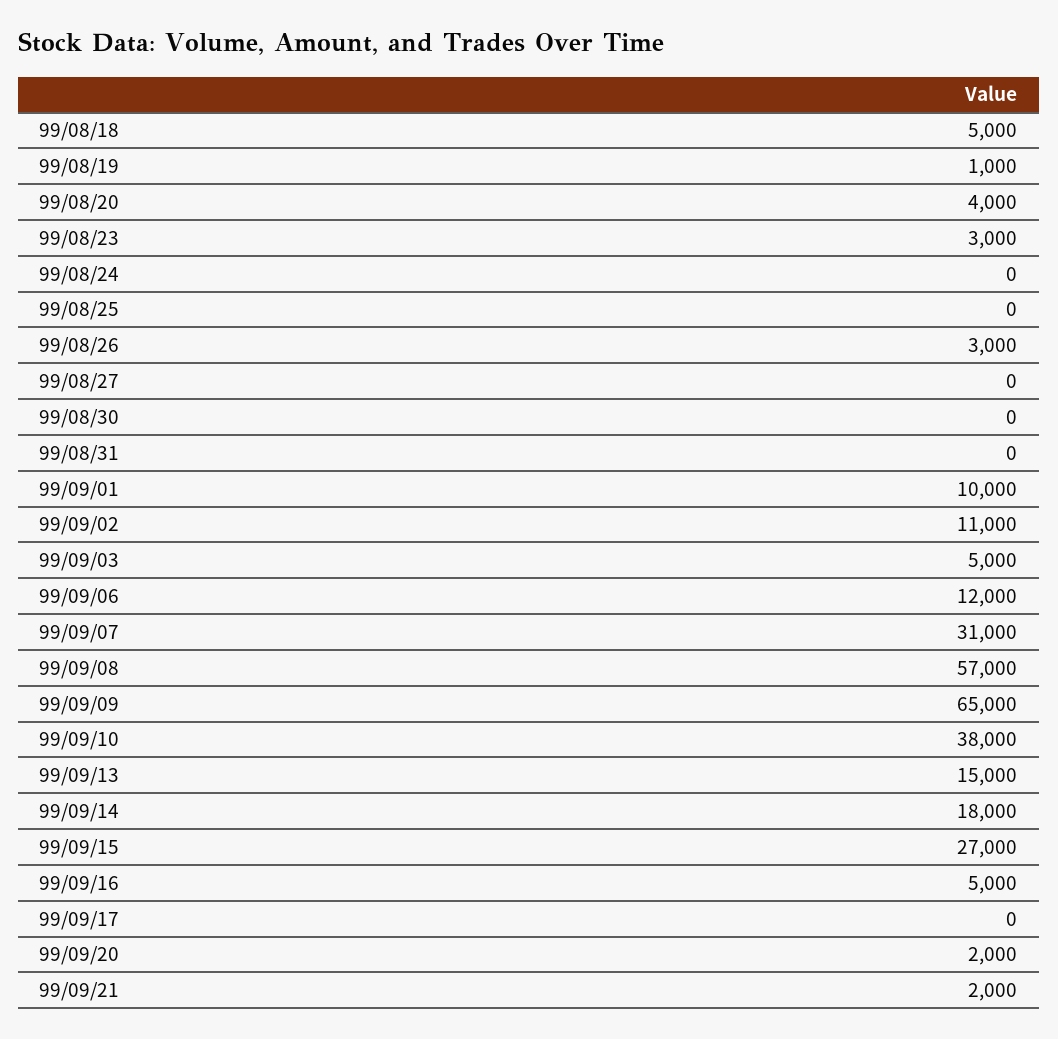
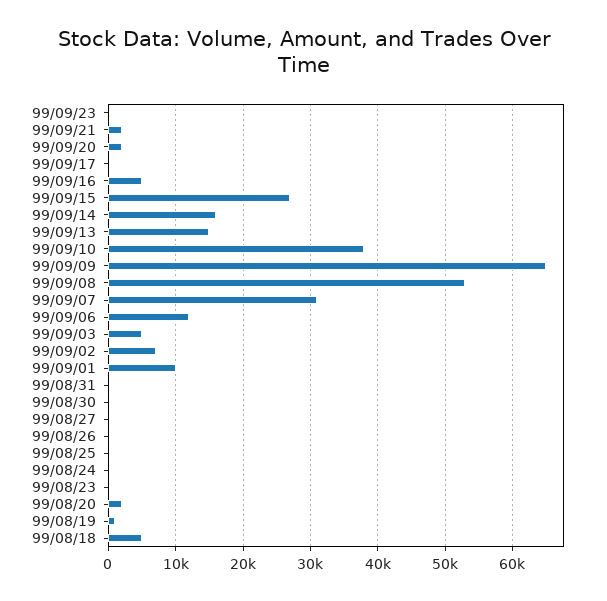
  {
    "99/08/18": 5000,
    "99/08/19": 1000,
-   "99/08/20": 4000,
+   "99/08/20": 2000,
-   "99/08/23": 3000,
+   "99/08/23": 0,
    "99/08/24": 0,
    "99/08/25": 0,
-   "99/08/26": 3000,
+   "99/08/26": 0,
    "99/08/27": 0,
    "99/08/30": 0,
    "99/08/31": 0,
    "99/09/01": 10000,
-   "99/09/02": 11000,
+   "99/09/02": 7000,
    "99/09/03": 5000,
    "99/09/06": 12000,
    "99/09/07": 31000,
-   "99/09/08": 57000,
+   "99/09/08": 53000,
    "99/09/09": 65000,
    "99/09/10": 38000,
    "99/09/13": 15000,
-   "99/09/14": 18000,
+   "99/09/14": 16000,
    "99/09/15": 27000,
    "99/09/16": 5000,
    "99/09/17": 0,
    "99/09/20": 2000,
-   "99/09/21": 2000
+   "99/09/21": 2000,
+   "99/09/23": 0
  }

